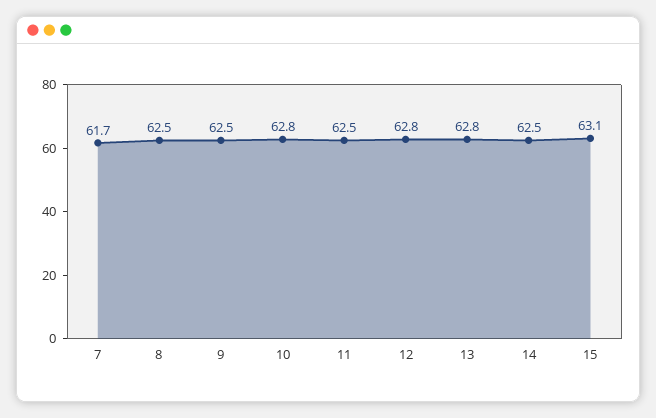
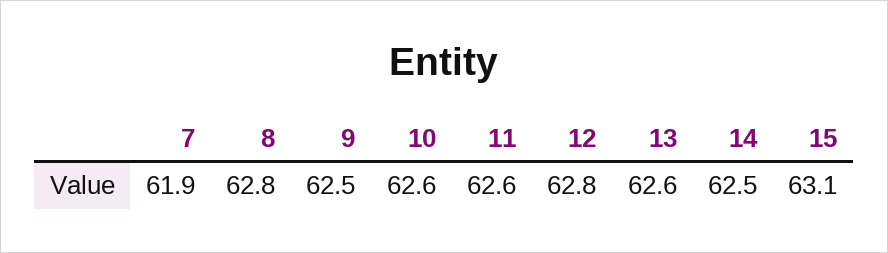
  {
-   "7": 61.7,
+   "7": 61.9,
-   "8": 62.5,
+   "8": 62.8,
    "9": 62.5,
-   "10": 62.8,
+   "10": 62.6,
-   "11": 62.5,
+   "11": 62.6,
    "12": 62.8,
-   "13": 62.8,
+   "13": 62.6,
    "14": 62.5,
    "15": 63.1
  }

